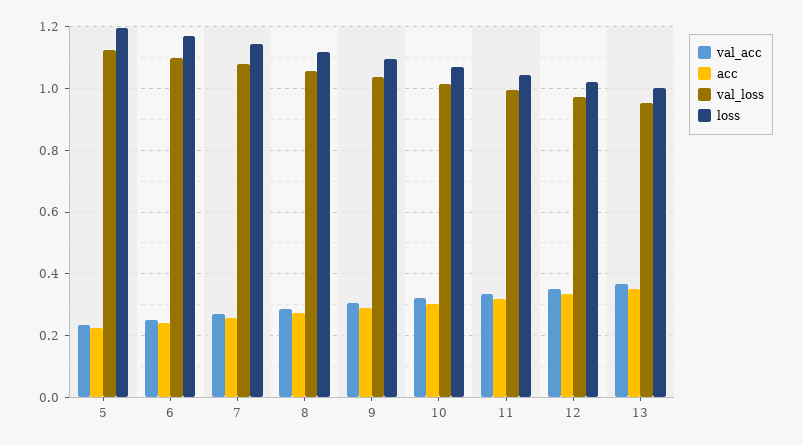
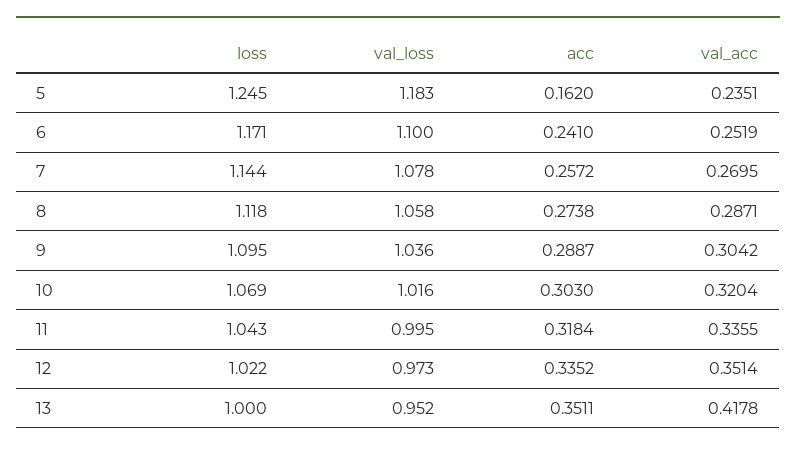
  {
    "val_acc": {
      "5": 0.2351,
      "6": 0.2519,
      "7": 0.2695,
      "8": 0.2871,
      "9": 0.3042,
      "10": 0.3204,
      "11": 0.3355,
      "12": 0.3514,
-     "13": 0.36
+     "13": 0.4178
    },
    "acc": {
-     "5": 0.22,
+     "5": 0.162,
      "6": 0.241,
      "7": 0.2572,
      "8": 0.2738,
      "9": 0.2887,
      "10": 0.303,
      "11": 0.3184,
      "12": 0.3352,
      "13": 0.3511
    },
    "val_loss": {
-     "5": 1.12,
+     "5": 1.183,
      "6": 1.1,
      "7": 1.078,
      "8": 1.058,
      "9": 1.036,
      "10": 1.016,
      "11": 0.995,
      "12": 0.973,
      "13": 0.952
    },
    "loss": {
-     "5": 1.2,
+     "5": 1.245,
      "6": 1.171,
      "7": 1.144,
      "8": 1.118,
      "9": 1.095,
      "10": 1.069,
      "11": 1.043,
      "12": 1.022,
      "13": 1
    }
  }

